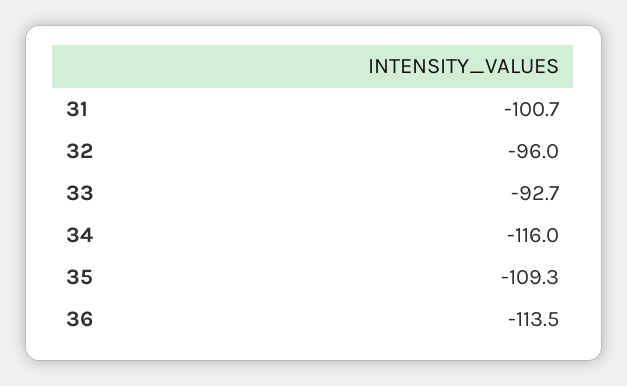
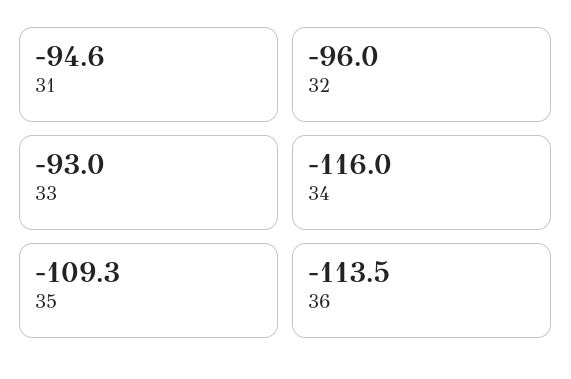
  {
-   "31": -100.7,
+   "31": -94.6,
    "32": -96,
-   "33": -92.7,
+   "33": -93,
    "34": -116,
    "35": -109.3,
    "36": -113.5
  }

